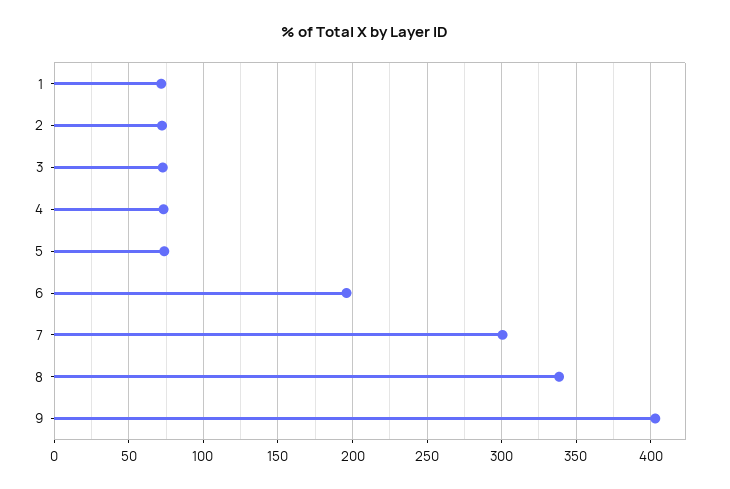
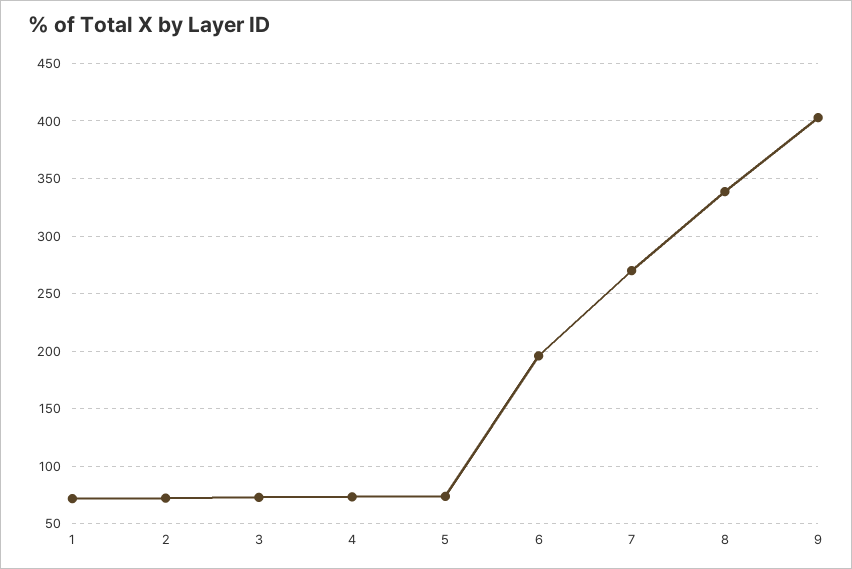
  {
    "1": 70,
    "2": 70,
    "3": 75,
    "4": 75,
    "5": 75,
    "6": 195,
-   "7": 300,
+   "7": 270,
    "8": 340,
    "9": 405
  }

